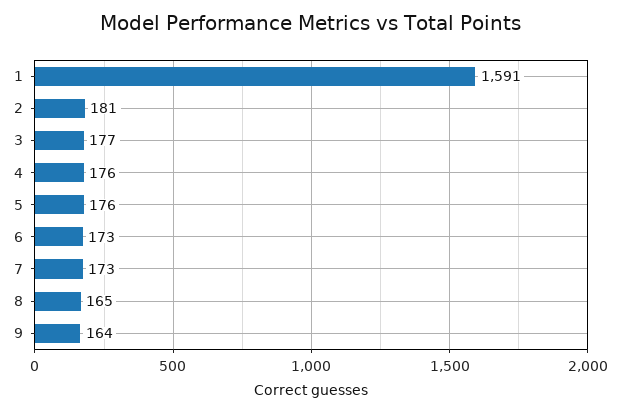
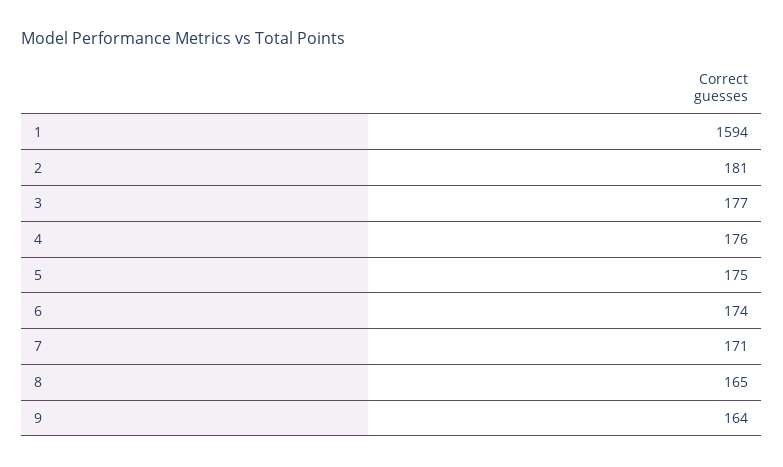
  {
-   "1": 1591,
+   "1": 1594,
    "2": 181,
    "3": 177,
    "4": 176,
-   "5": 176,
+   "5": 175,
-   "6": 173,
+   "6": 174,
-   "7": 173,
+   "7": 171,
    "8": 165,
    "9": 164
  }

